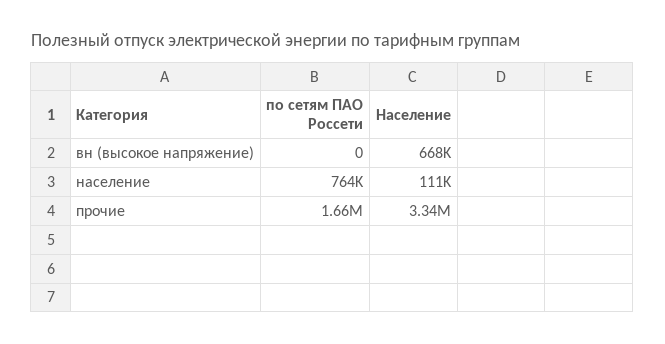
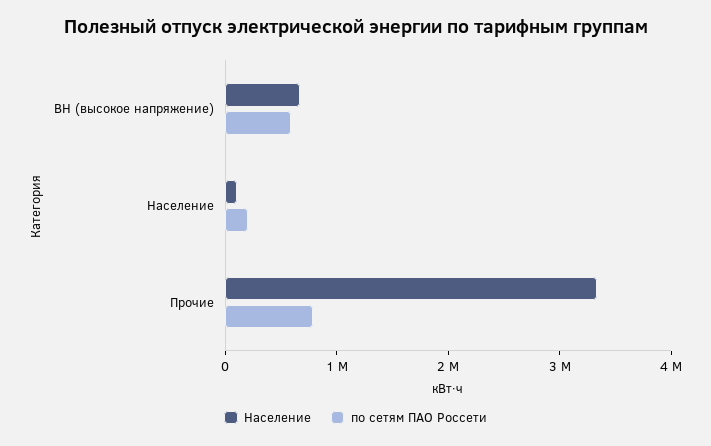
  {
    "по сетям ПАО Россети": {
-     "вн (высокое напряжение)": 0,
+     "вн (высокое напряжение)": 600000,
-     "население": 764000,
+     "население": 200000,
-     "прочие": 1660000
+     "прочие": 800000
    },
    "Население": {
      "вн (высокое напряжение)": 668000,
      "население": 111000,
      "прочие": 3340000
    }
  }

